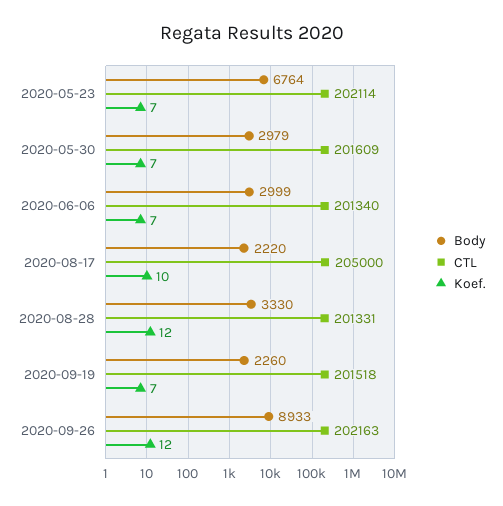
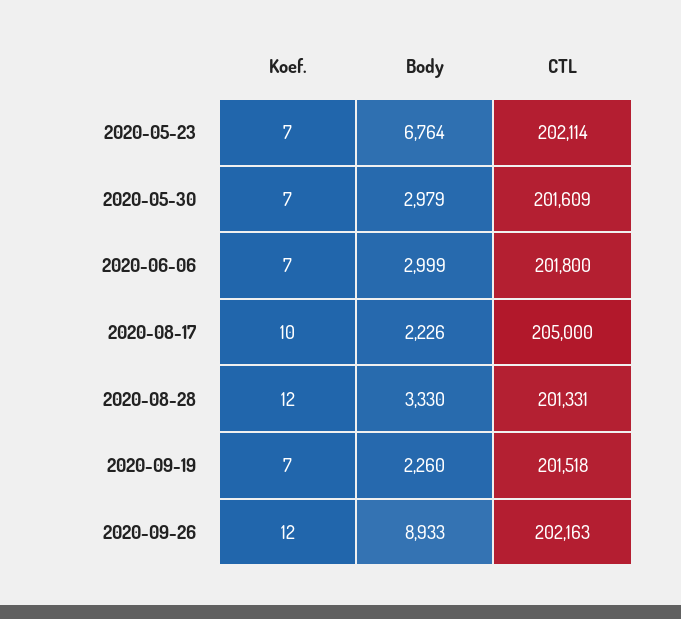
  {
    "Body": {
      "2020-05-23": 6764,
      "2020-05-30": 2979,
      "2020-06-06": 2999,
-     "2020-08-17": 2220,
+     "2020-08-17": 2226,
      "2020-08-28": 3330,
      "2020-09-19": 2260,
      "2020-09-26": 8933
    },
    "CTL": {
      "2020-05-23": 202114,
      "2020-05-30": 201609,
-     "2020-06-06": 201340,
+     "2020-06-06": 201800,
      "2020-08-17": 205000,
      "2020-08-28": 201331,
      "2020-09-19": 201518,
      "2020-09-26": 202163
    },
    "Koef.": {
      "2020-05-23": 7,
      "2020-05-30": 7,
      "2020-06-06": 7,
      "2020-08-17": 10,
      "2020-08-28": 12,
      "2020-09-19": 7,
      "2020-09-26": 12
    }
  }

